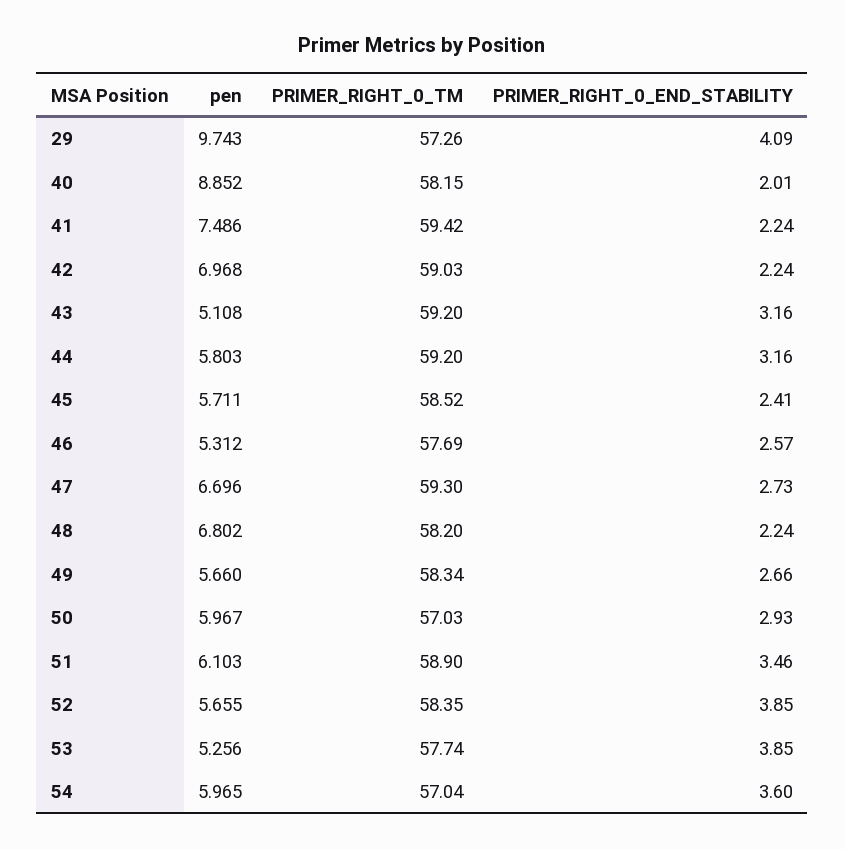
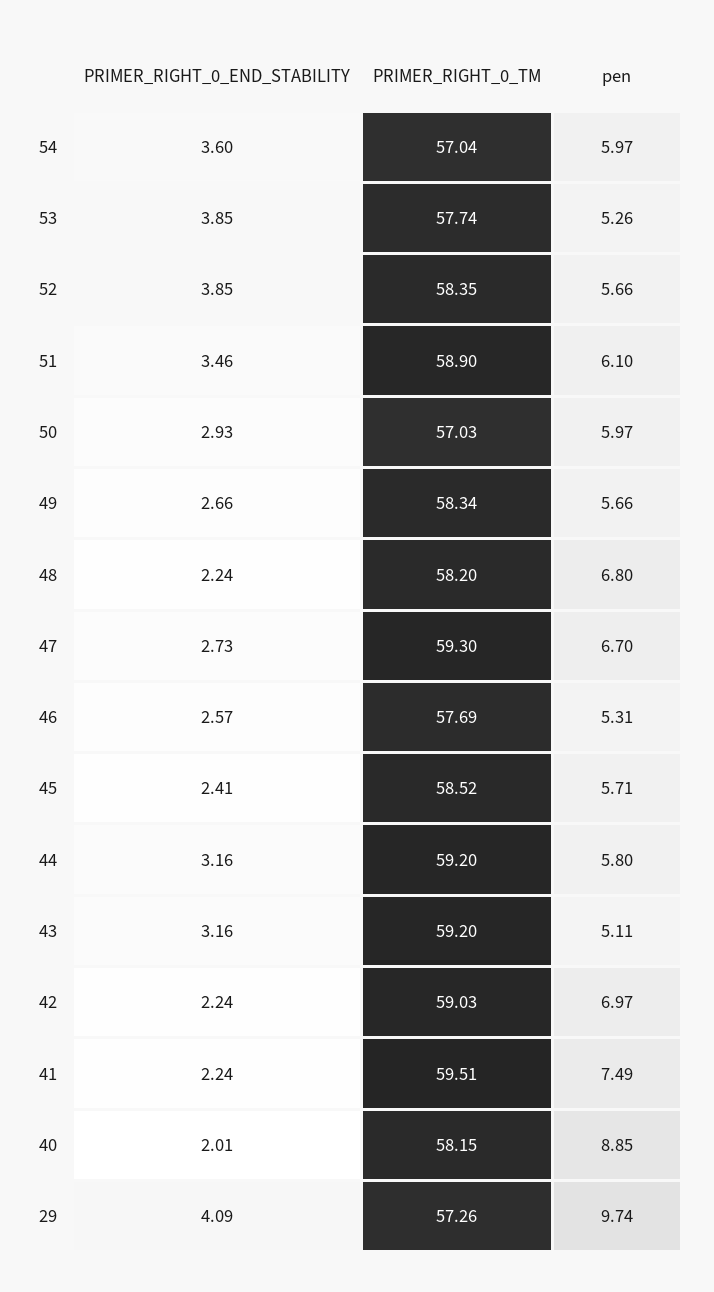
  {
    "pen": {
      "29": 9.743,
      "40": 8.852,
      "41": 7.486,
      "42": 6.968,
      "43": 5.108,
      "44": 5.803,
      "45": 5.711,
      "46": 5.312,
      "47": 6.696,
      "48": 6.802,
      "49": 5.66,
      "50": 5.967,
      "51": 6.103,
      "52": 5.655,
      "53": 5.256,
      "54": 5.965
    },
    "PRIMER_RIGHT_0_TM": {
      "29": 57.26,
      "40": 58.15,
-     "41": 59.42,
+     "41": 59.51,
      "42": 59.03,
      "43": 59.2,
      "44": 59.2,
      "45": 58.52,
      "46": 57.69,
      "47": 59.3,
      "48": 58.2,
      "49": 58.34,
      "50": 57.03,
      "51": 58.9,
      "52": 58.35,
      "53": 57.74,
      "54": 57.04
    },
    "PRIMER_RIGHT_0_END_STABILITY": {
      "29": 4.09,
      "40": 2.01,
      "41": 2.24,
      "42": 2.24,
      "43": 3.16,
      "44": 3.16,
      "45": 2.41,
      "46": 2.57,
      "47": 2.73,
      "48": 2.24,
      "49": 2.66,
      "50": 2.93,
      "51": 3.46,
      "52": 3.85,
      "53": 3.85,
      "54": 3.6
    }
  }

